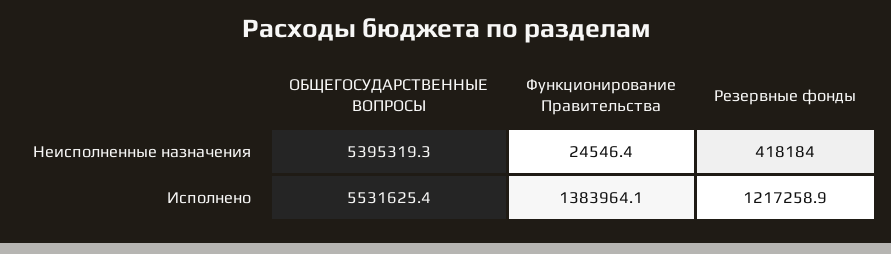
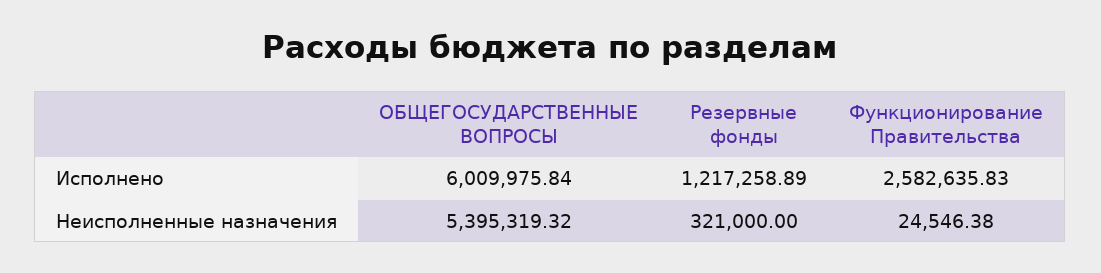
  {
    "ОБЩЕГОСУДАРСТВЕННЫЕ ВОПРОСЫ": {
      "Неисполненные назначения": 5395319.32,
-     "Исполнено": 5531625.4
+     "Исполнено": 6009975.84
    },
    "Функционирование Правительства": {
      "Неисполненные назначения": 24546.38,
-     "Исполнено": 1383964.1
+     "Исполнено": 2582635.83
    },
    "Резервные фонды": {
-     "Неисполненные назначения": 418184,
+     "Неисполненные назначения": 321000,
      "Исполнено": 1217258.89
    }
  }

